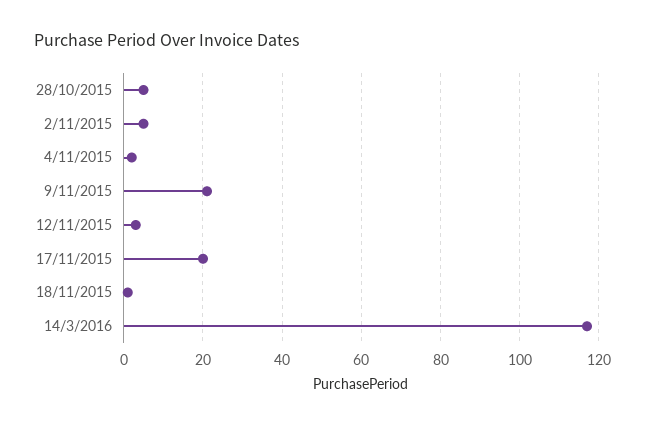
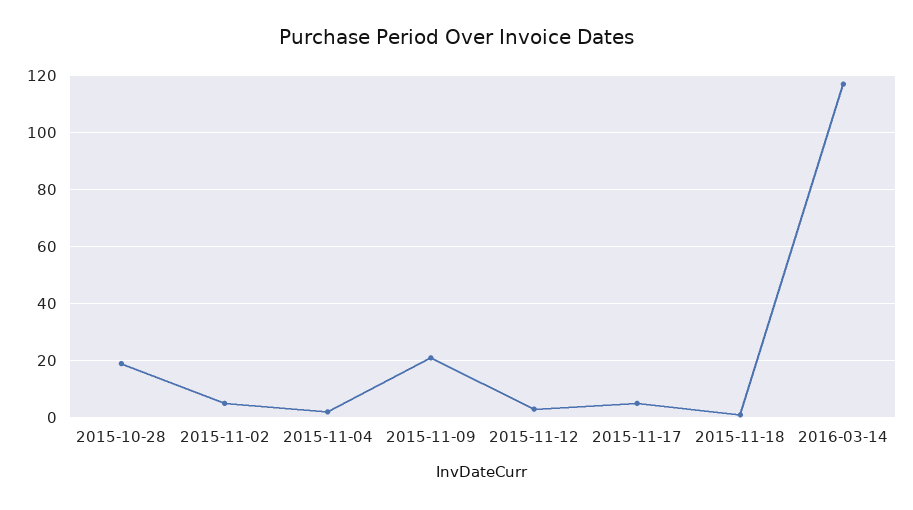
  {
-   "28/10/2015": 5,
+   "28/10/2015": 20,
    "2/11/2015": 5,
    "4/11/2015": 0,
    "9/11/2015": 20,
    "12/11/2015": 5,
-   "17/11/2015": 20,
+   "17/11/2015": 5,
    "18/11/2015": 0,
    "14/3/2016": 115
  }

